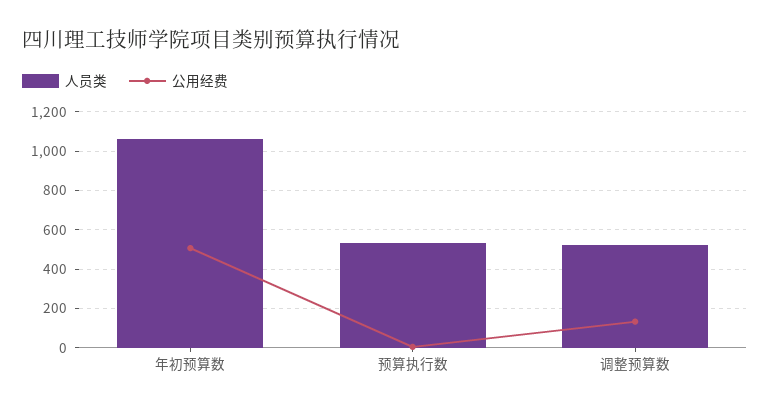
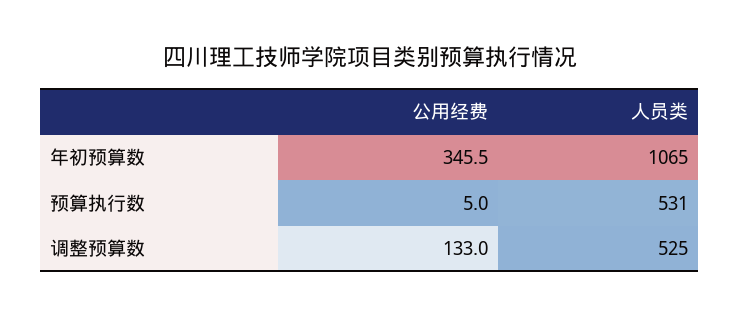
  {
    "人员类": {
      "年初预算数": 1065,
      "预算执行数": 531,
      "调整预算数": 525
    },
    "公用经费": {
-     "年初预算数": 500,
+     "年初预算数": 345.5,
      "预算执行数": 5,
      "调整预算数": 133
    }
  }

